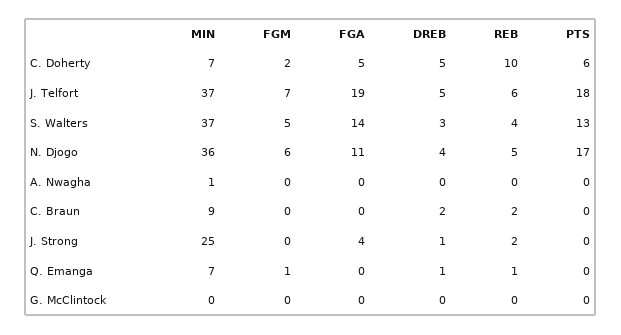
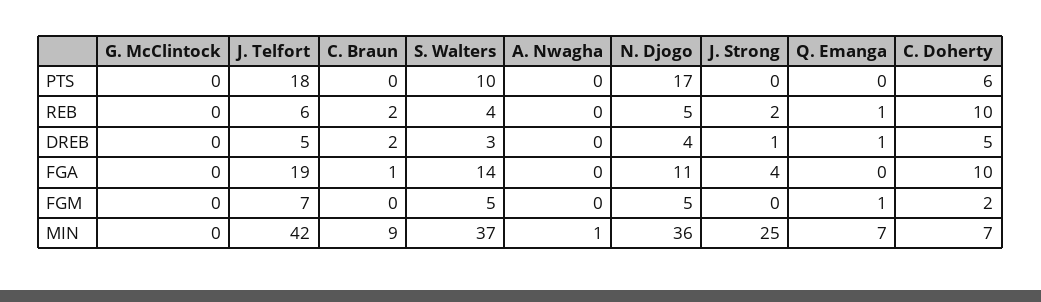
  {
    "MIN": {
      "C. Doherty": 7,
-     "J. Telfort": 37,
+     "J. Telfort": 42,
      "S. Walters": 37,
      "N. Djogo": 36,
      "A. Nwagha": 1,
      "C. Braun": 9,
      "J. Strong": 25,
      "Q. Emanga": 7,
      "G. McClintock": 0
    },
    "FGM": {
      "C. Doherty": 2,
      "J. Telfort": 7,
      "S. Walters": 5,
-     "N. Djogo": 6,
+     "N. Djogo": 5,
      "A. Nwagha": 0,
      "C. Braun": 0,
      "J. Strong": 0,
      "Q. Emanga": 1,
      "G. McClintock": 0
    },
    "FGA": {
-     "C. Doherty": 5,
+     "C. Doherty": 10,
      "J. Telfort": 19,
      "S. Walters": 14,
      "N. Djogo": 11,
      "A. Nwagha": 0,
-     "C. Braun": 0,
+     "C. Braun": 1,
      "J. Strong": 4,
      "Q. Emanga": 0,
      "G. McClintock": 0
    },
    "DREB": {
      "C. Doherty": 5,
      "J. Telfort": 5,
      "S. Walters": 3,
      "N. Djogo": 4,
      "A. Nwagha": 0,
      "C. Braun": 2,
      "J. Strong": 1,
      "Q. Emanga": 1,
      "G. McClintock": 0
    },
    "REB": {
      "C. Doherty": 10,
      "J. Telfort": 6,
      "S. Walters": 4,
      "N. Djogo": 5,
      "A. Nwagha": 0,
      "C. Braun": 2,
      "J. Strong": 2,
      "Q. Emanga": 1,
      "G. McClintock": 0
    },
    "PTS": {
      "C. Doherty": 6,
      "J. Telfort": 18,
-     "S. Walters": 13,
+     "S. Walters": 10,
      "N. Djogo": 17,
      "A. Nwagha": 0,
      "C. Braun": 0,
      "J. Strong": 0,
      "Q. Emanga": 0,
      "G. McClintock": 0
    }
  }

